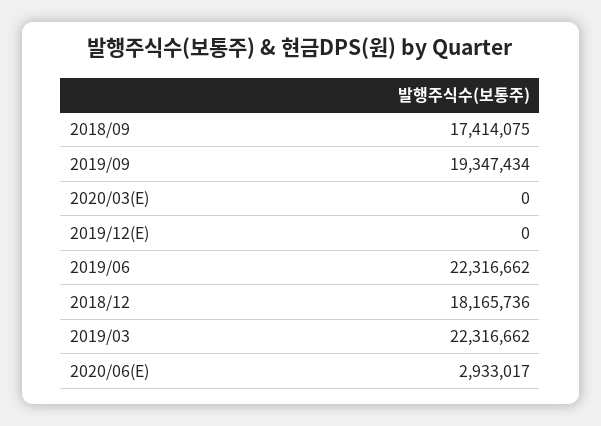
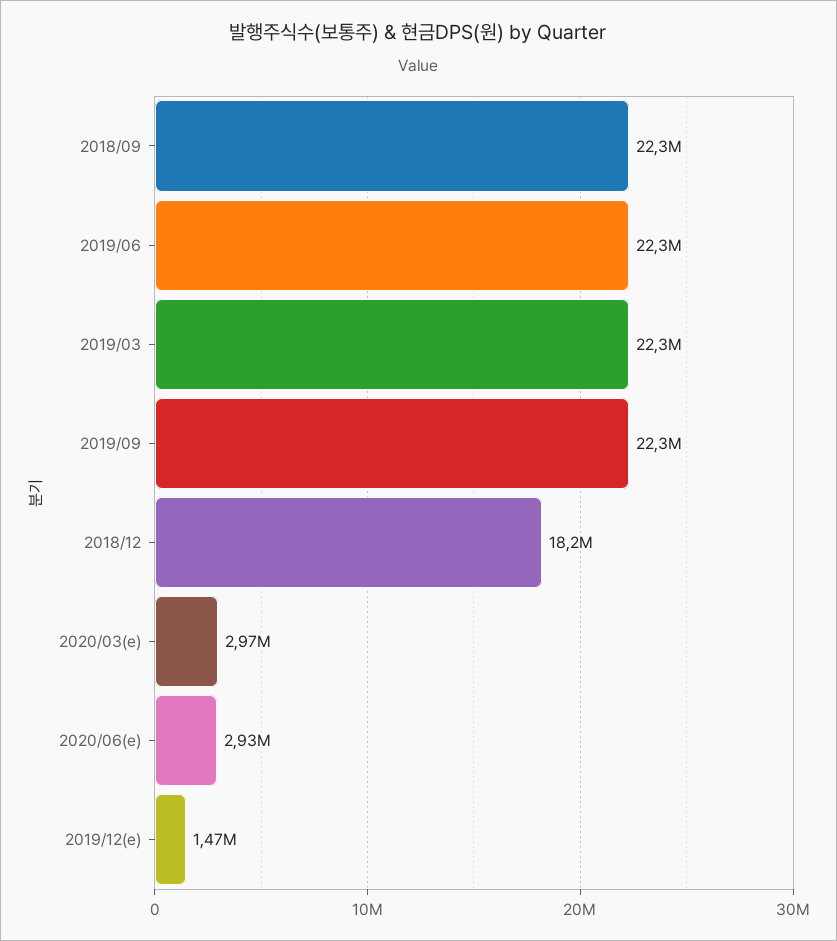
  {
-   "2018/09": 17414075,
+   "2018/09": 22300000,
-   "2019/09": 19347434,
+   "2019/09": 22300000,
-   "2020/03(E)": 0,
+   "2020/03(E)": 2970000,
-   "2019/12(E)": 0,
+   "2019/12(E)": 1470000,
    "2019/06": 22316662,
    "2018/12": 18165736,
    "2019/03": 22316662,
    "2020/06(E)": 2933017
  }

